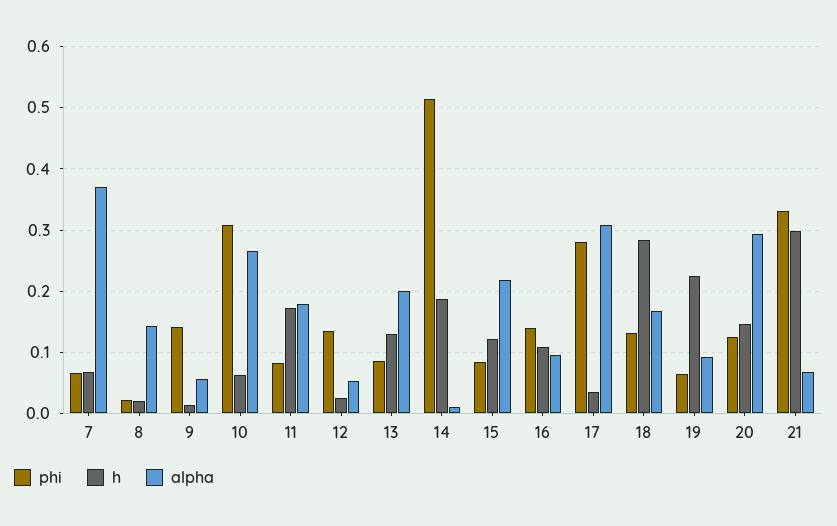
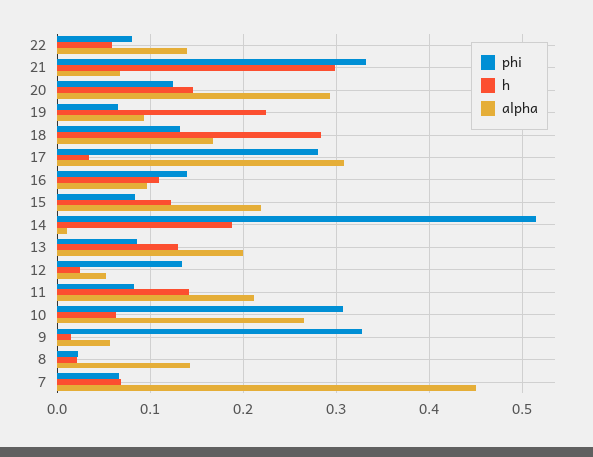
  {
    "phi": {
      "7": 0.07,
      "8": 0.02,
-     "9": 0.14,
+     "9": 0.33,
      "10": 0.31,
      "11": 0.08,
      "12": 0.13,
      "13": 0.09,
      "14": 0.52,
      "15": 0.08,
      "16": 0.14,
      "17": 0.28,
      "18": 0.13,
      "19": 0.07,
      "20": 0.12,
-     "21": 0.33
+     "21": 0.33,
+     "22": 0.08
    },
    "h": {
      "7": 0.07,
      "8": 0.02,
      "9": 0.01,
      "10": 0.06,
-     "11": 0.17,
+     "11": 0.14,
      "12": 0.02,
      "13": 0.13,
      "14": 0.19,
      "15": 0.12,
      "16": 0.11,
      "17": 0.03,
      "18": 0.28,
      "19": 0.22,
      "20": 0.15,
-     "21": 0.3
+     "21": 0.3,
+     "22": 0.06
    },
    "alpha": {
-     "7": 0.37,
+     "7": 0.45,
      "8": 0.14,
      "9": 0.06,
      "10": 0.27,
-     "11": 0.18,
+     "11": 0.21,
      "12": 0.05,
      "13": 0.2,
      "14": 0.01,
      "15": 0.22,
      "16": 0.1,
      "17": 0.31,
      "18": 0.17,
      "19": 0.09,
      "20": 0.29,
-     "21": 0.07
+     "21": 0.07,
+     "22": 0.14
    }
  }

